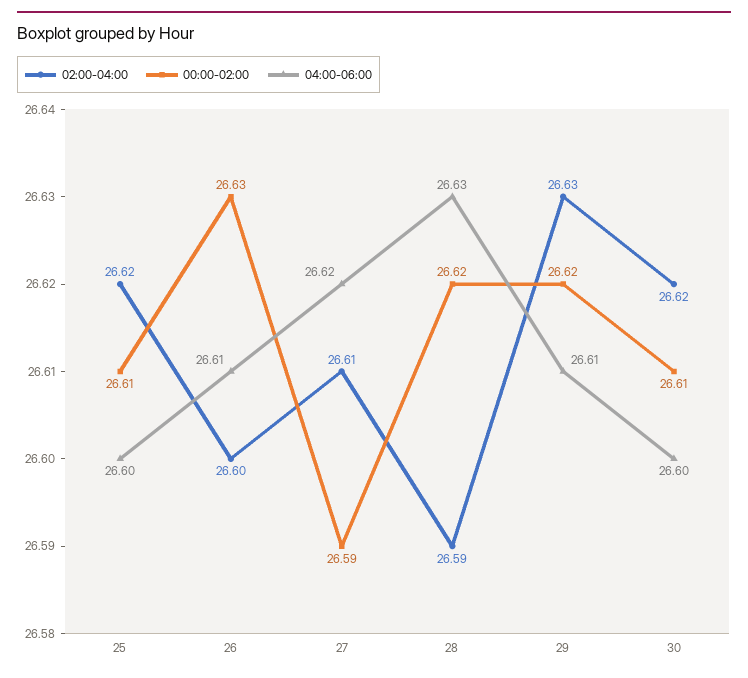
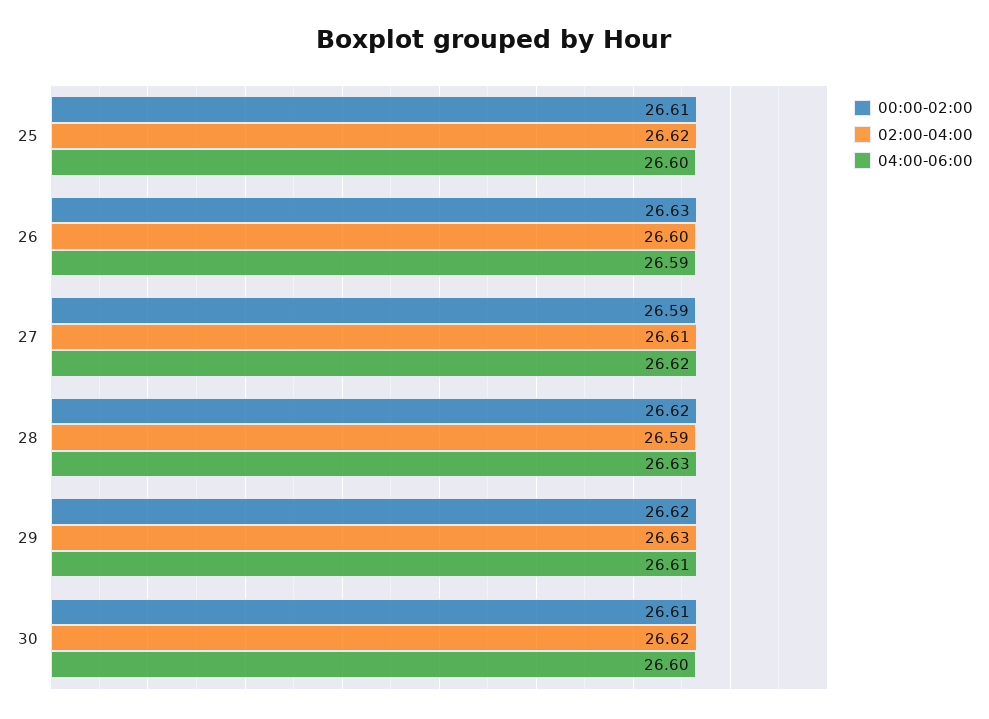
  {
    "02:00-04:00": {
      "25": 26.62,
      "26": 26.6,
      "27": 26.61,
      "28": 26.59,
      "29": 26.63,
      "30": 26.62
    },
    "00:00-02:00": {
      "25": 26.61,
      "26": 26.63,
      "27": 26.59,
      "28": 26.62,
      "29": 26.62,
      "30": 26.61
    },
    "04:00-06:00": {
      "25": 26.6,
-     "26": 26.61,
+     "26": 26.59,
      "27": 26.62,
      "28": 26.63,
      "29": 26.61,
      "30": 26.6
    }
  }

